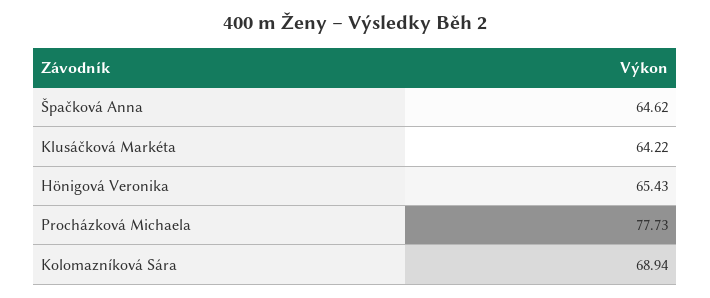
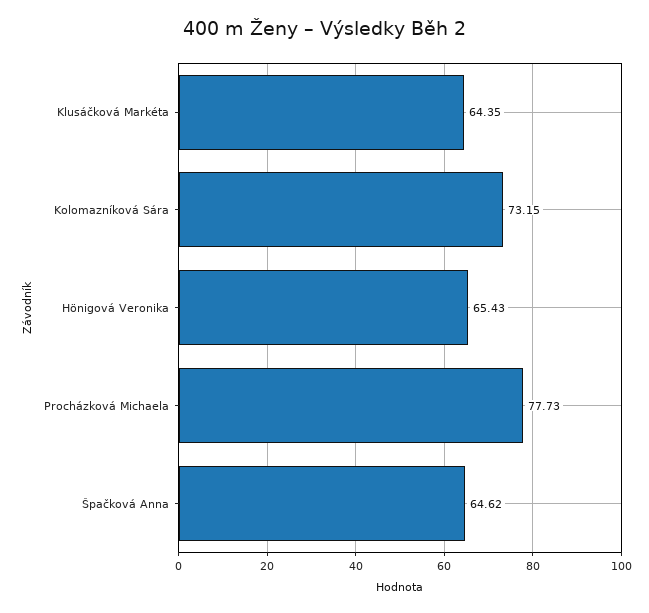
  {
    "Špačková Anna": 64.62,
-   "Klusáčková Markéta": 64.22,
+   "Klusáčková Markéta": 64.35,
    "Hönigová Veronika": 65.43,
    "Procházková Michaela": 77.73,
-   "Kolomazníková Sára": 68.94
+   "Kolomazníková Sára": 73.15
  }

